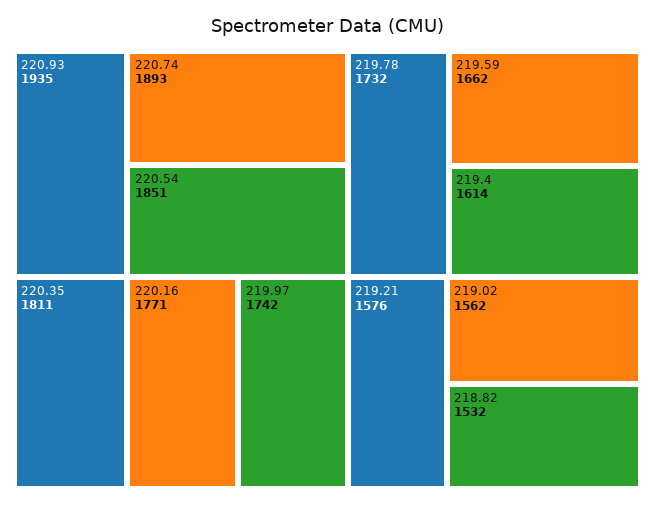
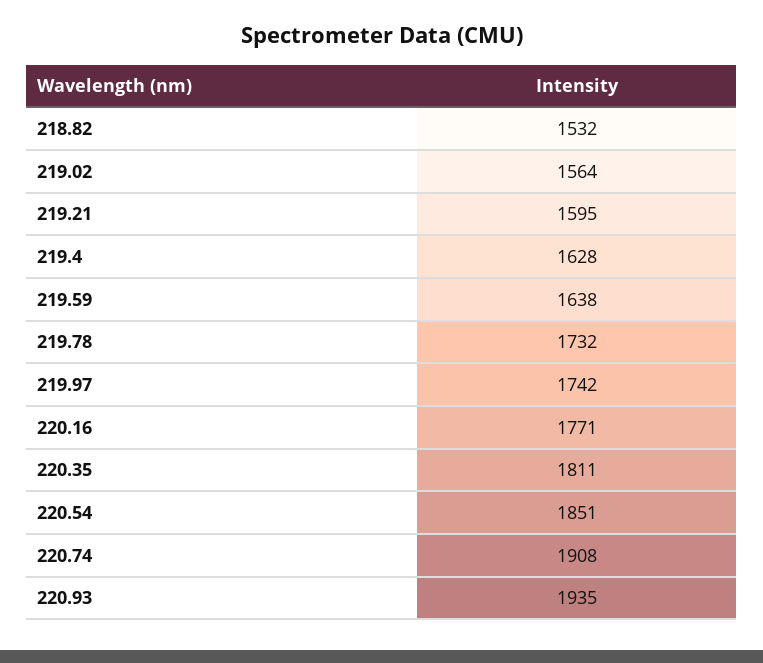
  {
    "220.93": 1935,
-   "220.74": 1893,
+   "220.74": 1908,
    "220.54": 1851,
    "220.35": 1811,
    "220.16": 1771,
    "219.97": 1742,
    "219.78": 1732,
-   "219.59": 1662,
+   "219.59": 1638,
-   "219.4": 1614,
+   "219.4": 1628,
-   "219.21": 1576,
+   "219.21": 1595,
-   "219.02": 1562,
+   "219.02": 1564,
    "218.82": 1532
  }

